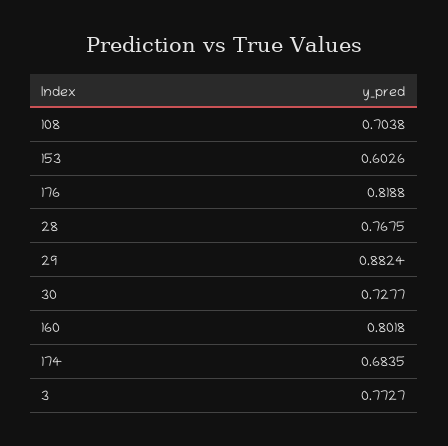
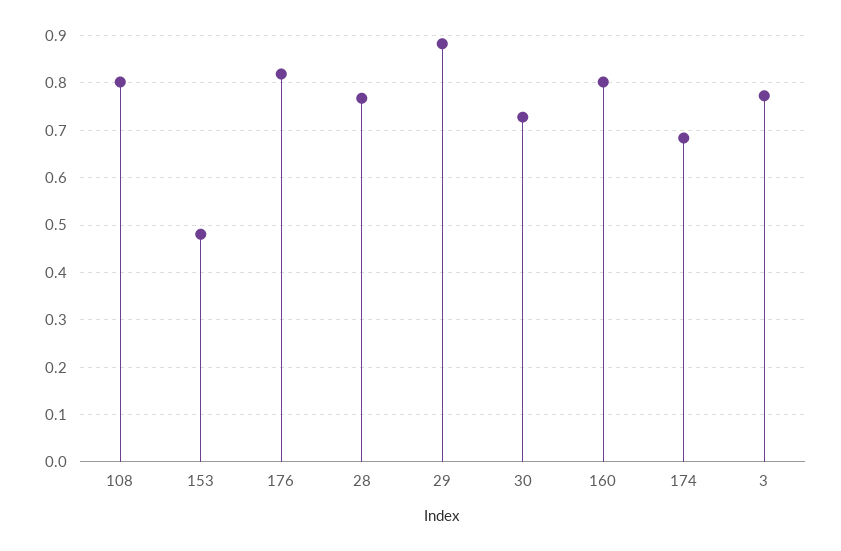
  {
-   "108": 0.7038,
+   "108": 0.8,
-   "153": 0.6026,
+   "153": 0.48,
    "176": 0.8188,
    "28": 0.7675,
    "29": 0.8824,
    "30": 0.7277,
    "160": 0.8018,
    "174": 0.6835,
    "3": 0.7727
  }

